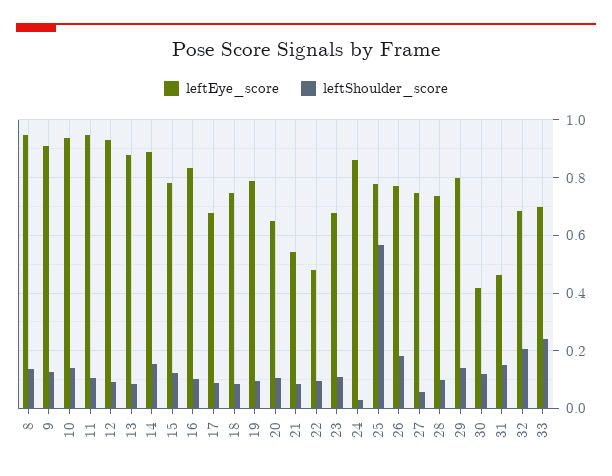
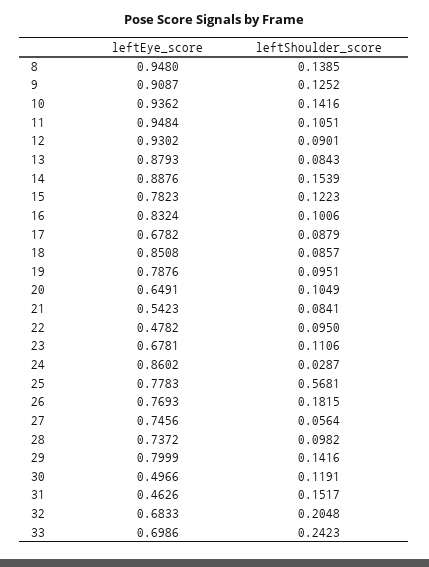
  {
    "leftEye_score": {
      "8": 0.948,
      "9": 0.9087,
      "10": 0.9362,
      "11": 0.9484,
      "12": 0.9302,
      "13": 0.8793,
      "14": 0.8876,
      "15": 0.7823,
      "16": 0.8324,
      "17": 0.6782,
-     "18": 0.75,
+     "18": 0.8508,
      "19": 0.7876,
      "20": 0.6491,
      "21": 0.5423,
      "22": 0.4782,
      "23": 0.6781,
      "24": 0.8602,
      "25": 0.7783,
      "26": 0.7693,
      "27": 0.7456,
      "28": 0.7372,
      "29": 0.7999,
-     "30": 0.425,
+     "30": 0.4966,
      "31": 0.4626,
      "32": 0.6833,
      "33": 0.6986
    },
    "leftShoulder_score": {
      "8": 0.1385,
      "9": 0.1252,
      "10": 0.1416,
      "11": 0.1051,
      "12": 0.0901,
      "13": 0.0843,
      "14": 0.1539,
      "15": 0.1223,
      "16": 0.1006,
      "17": 0.0879,
      "18": 0.0857,
      "19": 0.0951,
      "20": 0.1049,
      "21": 0.0841,
      "22": 0.095,
      "23": 0.1106,
      "24": 0.0287,
      "25": 0.5681,
      "26": 0.1815,
      "27": 0.0564,
      "28": 0.0982,
      "29": 0.1416,
      "30": 0.1191,
      "31": 0.1517,
      "32": 0.2048,
      "33": 0.2423
    }
  }

